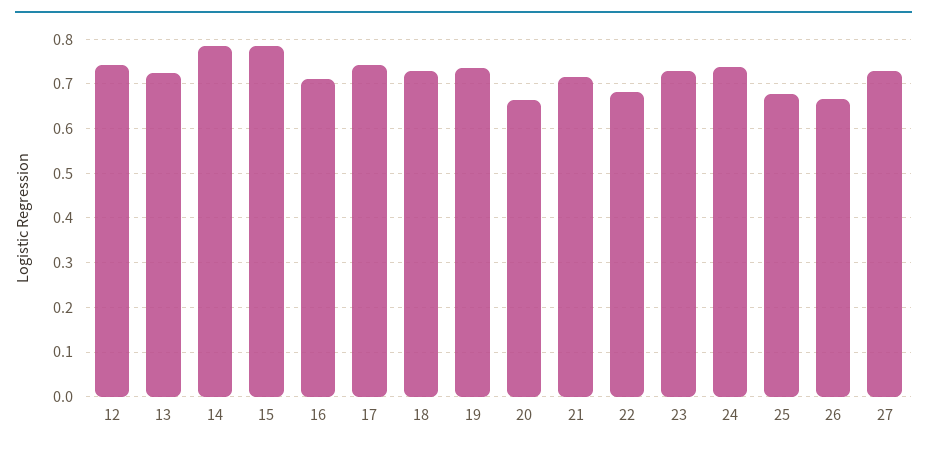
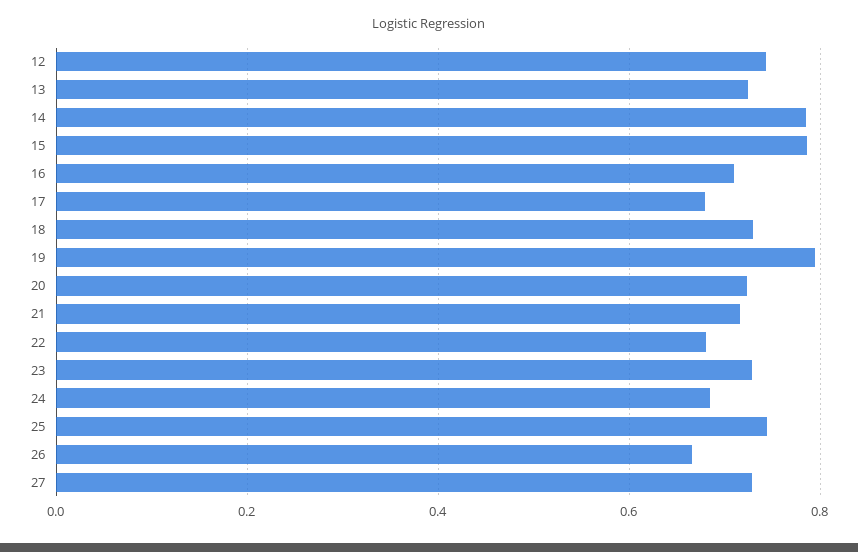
  {
    "12": 0.74,
    "13": 0.72,
    "14": 0.78,
    "15": 0.78,
    "16": 0.72,
-   "17": 0.74,
+   "17": 0.68,
    "18": 0.72,
-   "19": 0.74,
+   "19": 0.8,
-   "20": 0.66,
+   "20": 0.72,
    "21": 0.72,
    "22": 0.68,
    "23": 0.72,
-   "24": 0.74,
+   "24": 0.68,
-   "25": 0.68,
+   "25": 0.74,
    "26": 0.66,
    "27": 0.72
  }

